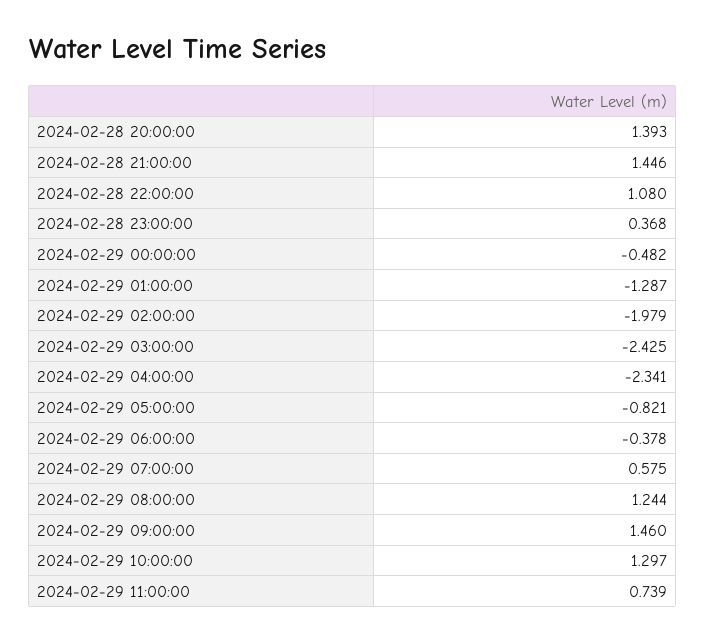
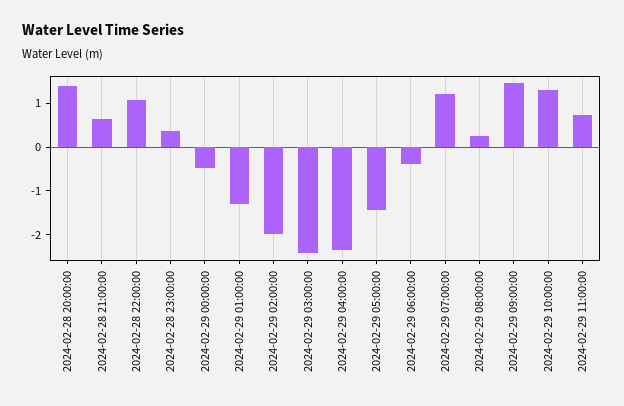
  {
    "2024-02-28 20:00:00": 1.393,
-   "2024-02-28 21:00:00": 1.446,
+   "2024-02-28 21:00:00": 0.6,
    "2024-02-28 22:00:00": 1.08,
    "2024-02-28 23:00:00": 0.368,
    "2024-02-29 00:00:00": -0.482,
    "2024-02-29 01:00:00": -1.287,
    "2024-02-29 02:00:00": -1.979,
    "2024-02-29 03:00:00": -2.425,
    "2024-02-29 04:00:00": -2.341,
-   "2024-02-29 05:00:00": -0.821,
+   "2024-02-29 05:00:00": -1.4,
    "2024-02-29 06:00:00": -0.378,
-   "2024-02-29 07:00:00": 0.575,
+   "2024-02-29 07:00:00": 1.2,
-   "2024-02-29 08:00:00": 1.244,
+   "2024-02-29 08:00:00": 0.2,
    "2024-02-29 09:00:00": 1.46,
    "2024-02-29 10:00:00": 1.297,
    "2024-02-29 11:00:00": 0.739
  }

